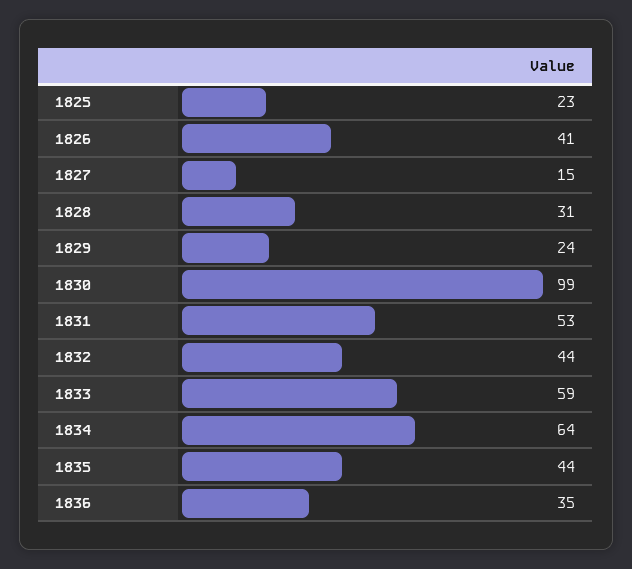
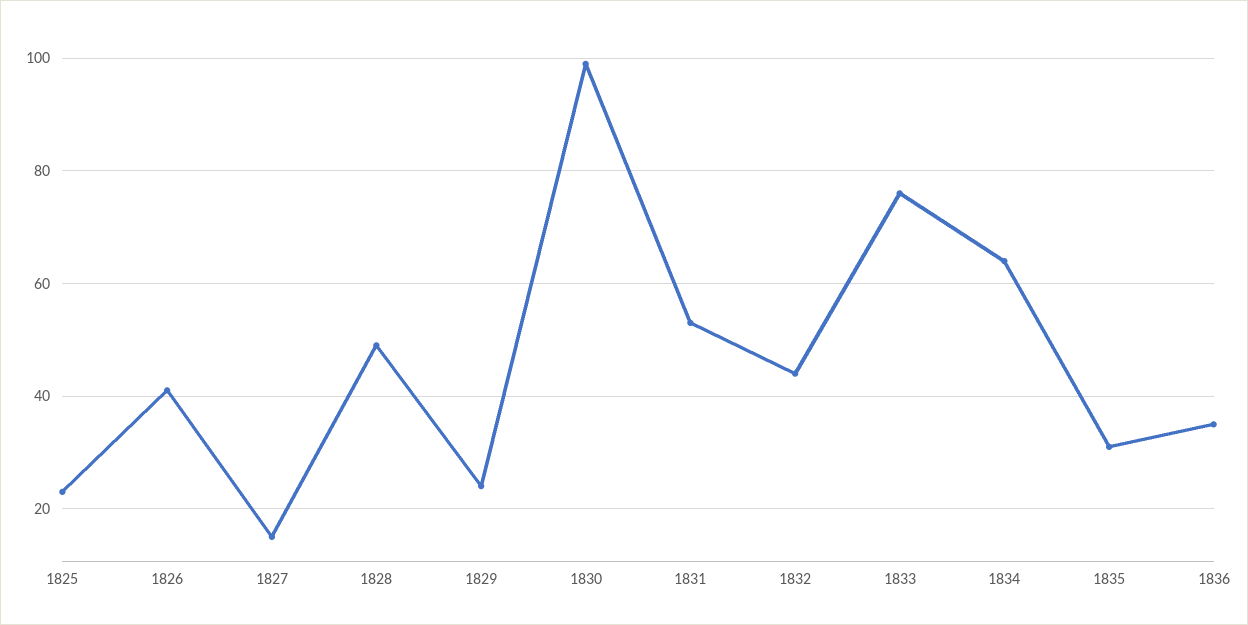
  {
    "1825": 23,
    "1826": 41,
    "1827": 15,
-   "1828": 31,
+   "1828": 50,
    "1829": 24,
    "1830": 99,
    "1831": 53,
    "1832": 44,
-   "1833": 59,
+   "1833": 75,
    "1834": 64,
-   "1835": 44,
+   "1835": 30,
    "1836": 35
  }

